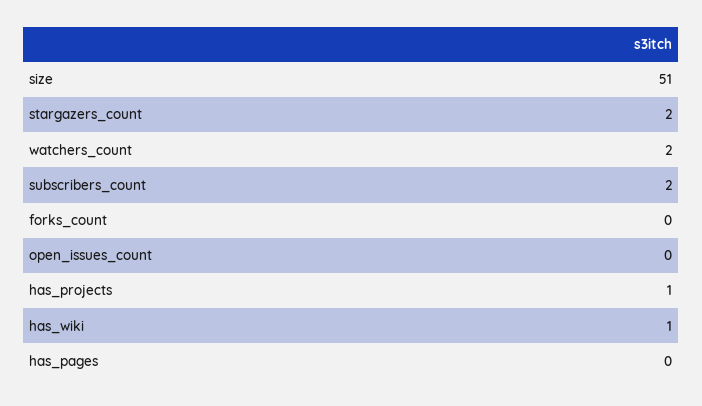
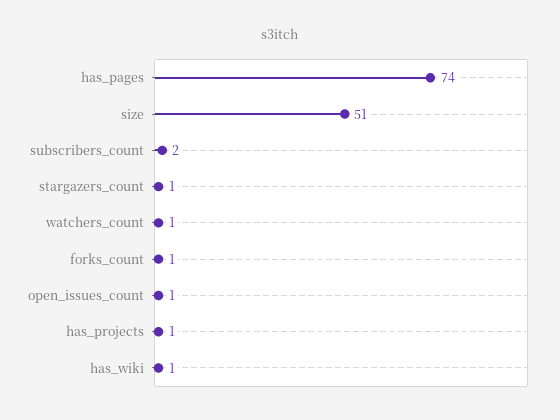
  {
    "size": 51,
-   "stargazers_count": 2,
+   "stargazers_count": 1,
-   "watchers_count": 2,
+   "watchers_count": 1,
    "subscribers_count": 2,
-   "forks_count": 0,
+   "forks_count": 1,
-   "open_issues_count": 0,
+   "open_issues_count": 1,
    "has_projects": 1,
    "has_wiki": 1,
-   "has_pages": 0
+   "has_pages": 74
  }

